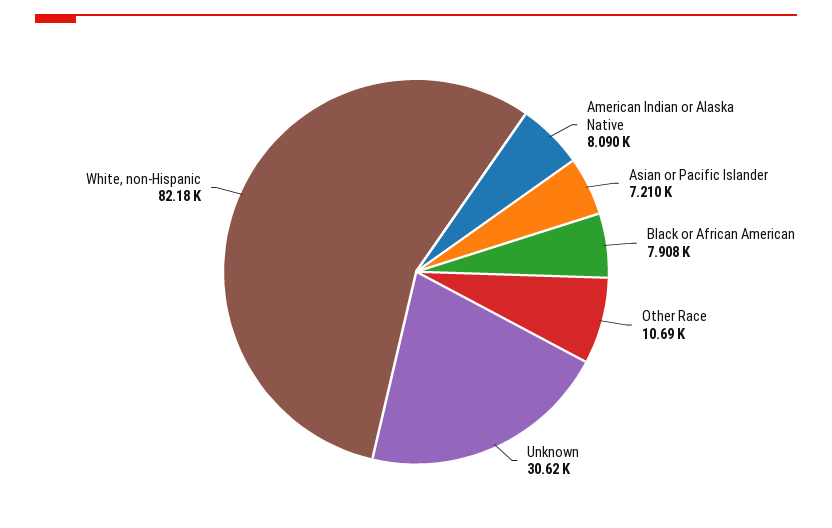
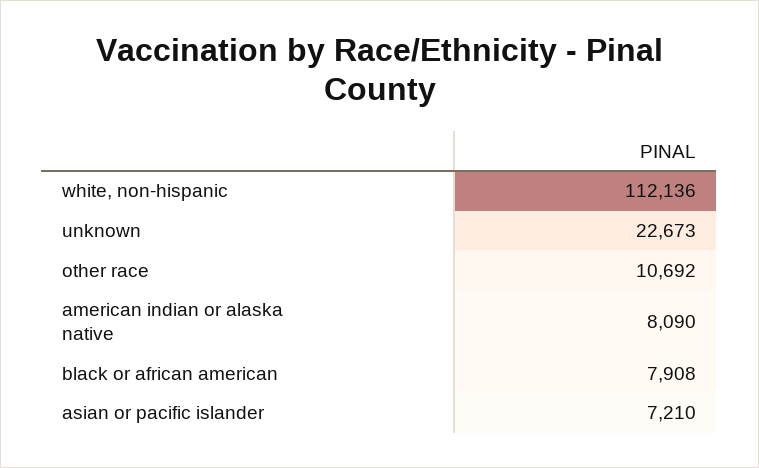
  {
    "American Indian or Alaska Native": 8090,
    "Asian or Pacific Islander": 7210,
    "Black or African American": 7908,
    "Other Race": 10692,
-   "Unknown": 30620,
+   "Unknown": 22673,
-   "White, non-Hispanic": 82180
+   "White, non-Hispanic": 112136
  }

